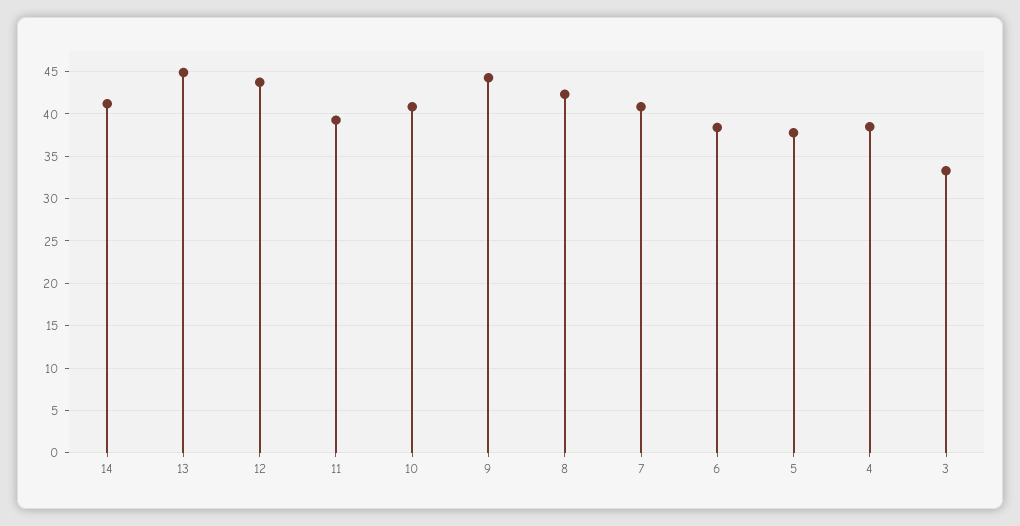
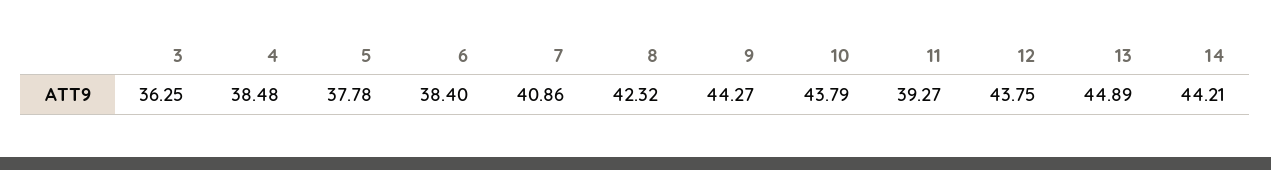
  {
-   "14": 41,
+   "14": 44.21,
    "13": 44.89,
    "12": 43.75,
    "11": 39.27,
-   "10": 41,
+   "10": 43.79,
    "9": 44.27,
    "8": 42.32,
    "7": 40.86,
    "6": 38.4,
    "5": 37.78,
    "4": 38.48,
-   "3": 33
+   "3": 36.25
  }

